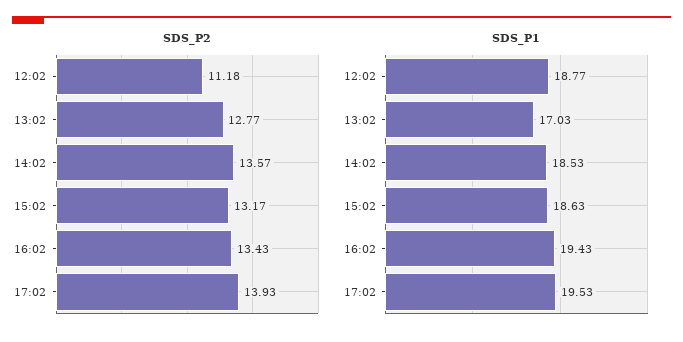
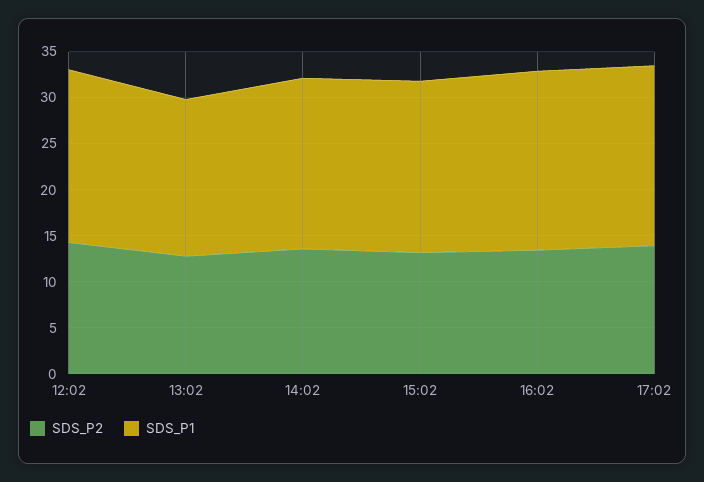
  {
    "SDS_P2": {
-     "12:02": 11.18,
+     "12:02": 14,
      "13:02": 12.77,
      "14:02": 13.57,
      "15:02": 13.17,
      "16:02": 13.43,
      "17:02": 13.93
    },
    "SDS_P1": {
      "12:02": 18.77,
      "13:02": 17.03,
      "14:02": 18.53,
      "15:02": 18.63,
      "16:02": 19.43,
      "17:02": 19.53
    }
  }

